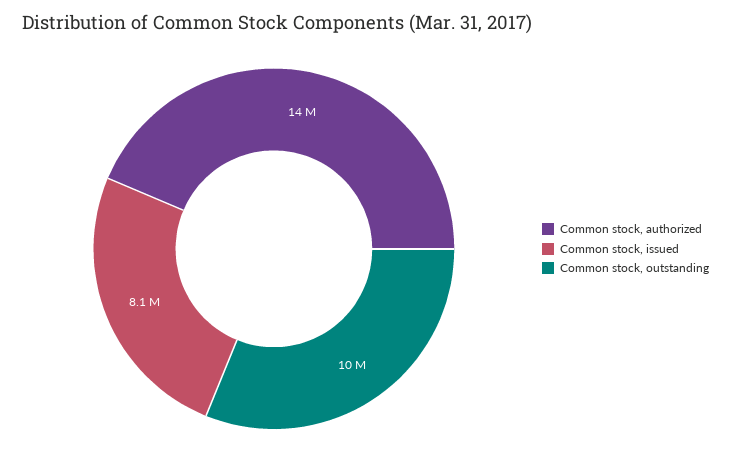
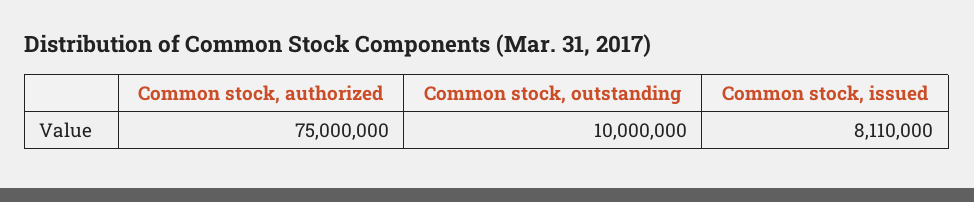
  {
-   "Common stock, authorized": 14000000,
+   "Common stock, authorized": 75000000,
    "Common stock, issued": 8110000,
    "Common stock, outstanding": 10000000
  }

